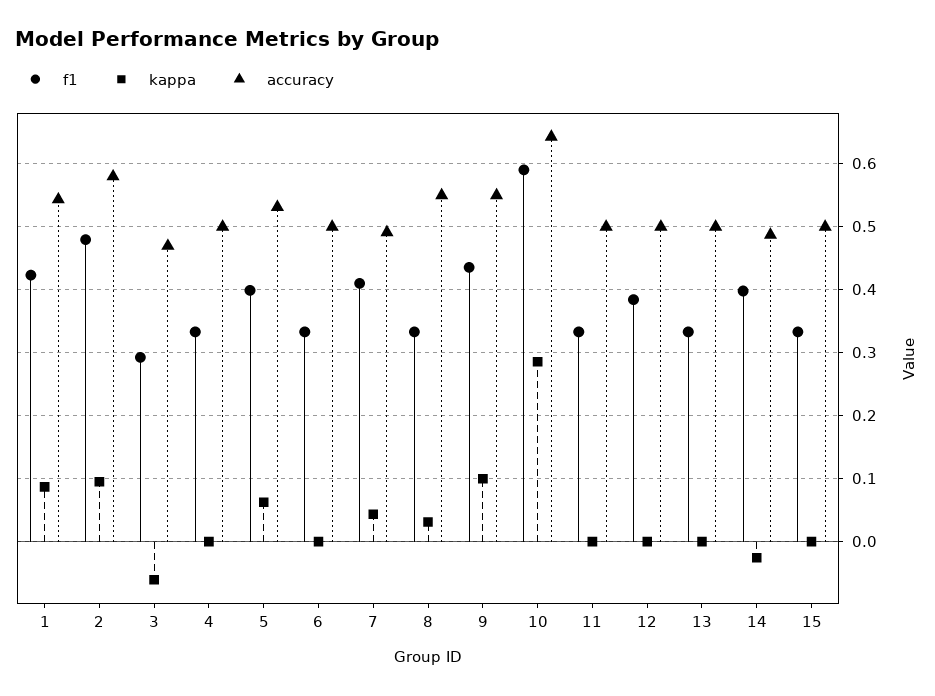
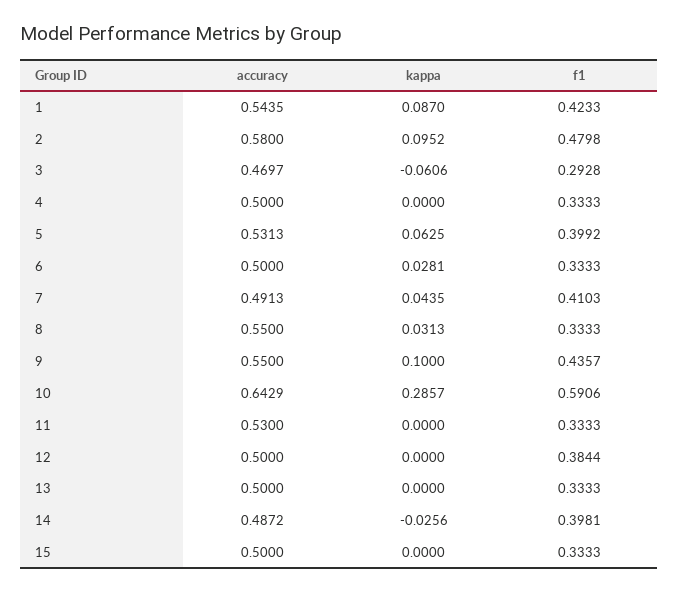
  {
    "f1": {
      "1": 0.4233,
      "2": 0.4798,
      "3": 0.2928,
      "4": 0.3333,
      "5": 0.3992,
      "6": 0.3333,
      "7": 0.4103,
      "8": 0.3333,
      "9": 0.4357,
      "10": 0.5906,
      "11": 0.3333,
      "12": 0.3844,
      "13": 0.3333,
      "14": 0.3981,
      "15": 0.3333
    },
    "kappa": {
      "1": 0.087,
      "2": 0.0952,
      "3": -0.0606,
      "4": 0,
      "5": 0.0625,
-     "6": 0,
+     "6": 0.0281,
      "7": 0.0435,
      "8": 0.0313,
      "9": 0.1,
      "10": 0.2857,
      "11": 0,
      "12": 0,
      "13": 0,
      "14": -0.0256,
      "15": 0
    },
    "accuracy": {
      "1": 0.5435,
      "2": 0.58,
      "3": 0.4697,
      "4": 0.5,
      "5": 0.5313,
      "6": 0.5,
      "7": 0.4913,
      "8": 0.55,
      "9": 0.55,
      "10": 0.6429,
-     "11": 0.5,
+     "11": 0.53,
      "12": 0.5,
      "13": 0.5,
      "14": 0.4872,
      "15": 0.5
    }
  }

